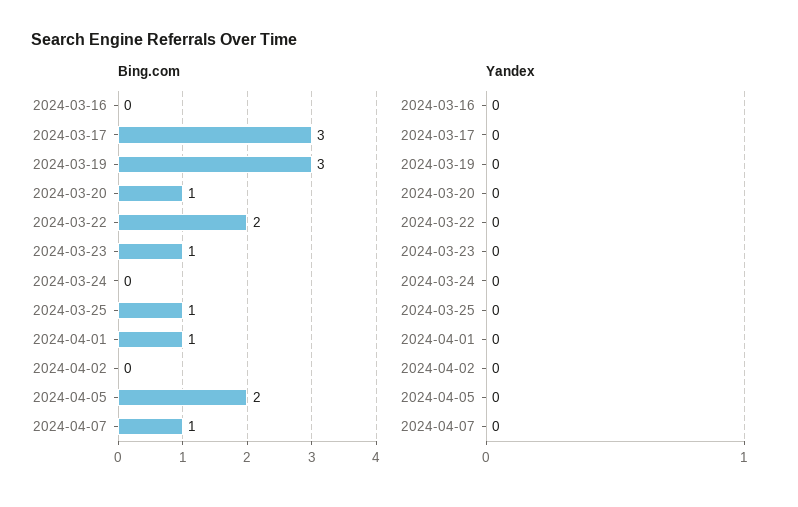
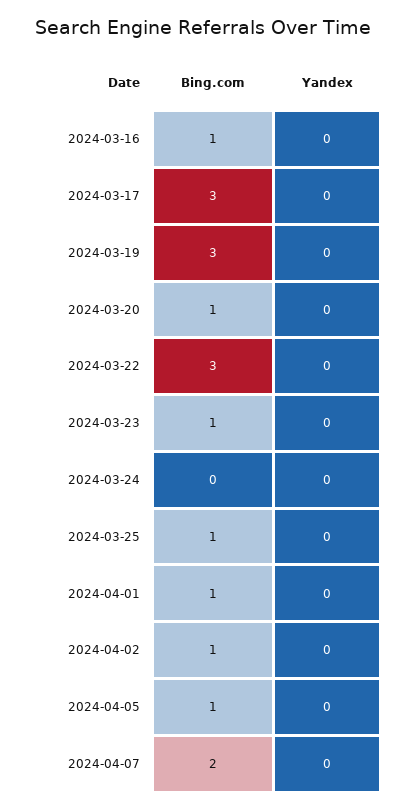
  {
    "Bing.com": {
-     "2024-03-16": 0,
+     "2024-03-16": 1,
      "2024-03-17": 3,
      "2024-03-19": 3,
      "2024-03-20": 1,
-     "2024-03-22": 2,
+     "2024-03-22": 3,
      "2024-03-23": 1,
      "2024-03-24": 0,
      "2024-03-25": 1,
      "2024-04-01": 1,
-     "2024-04-02": 0,
+     "2024-04-02": 1,
-     "2024-04-05": 2,
+     "2024-04-05": 1,
-     "2024-04-07": 1
+     "2024-04-07": 2
    },
    "Yandex": {
      "2024-03-16": 0,
      "2024-03-17": 0,
      "2024-03-19": 0,
      "2024-03-20": 0,
      "2024-03-22": 0,
      "2024-03-23": 0,
      "2024-03-24": 0,
      "2024-03-25": 0,
      "2024-04-01": 0,
      "2024-04-02": 0,
      "2024-04-05": 0,
      "2024-04-07": 0
    }
  }

